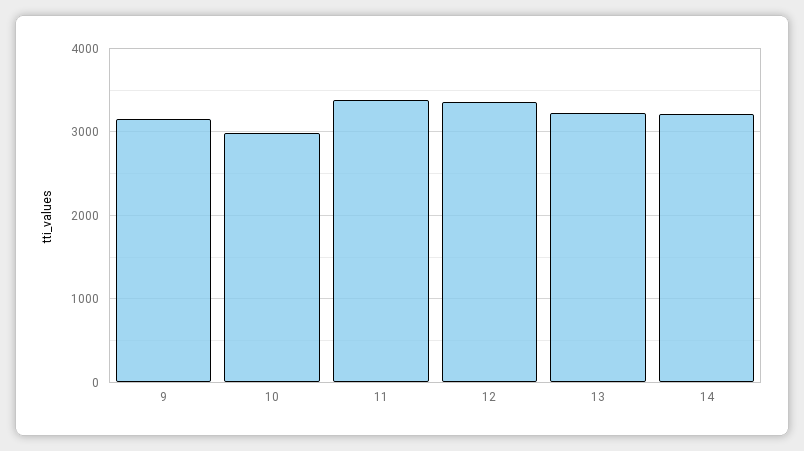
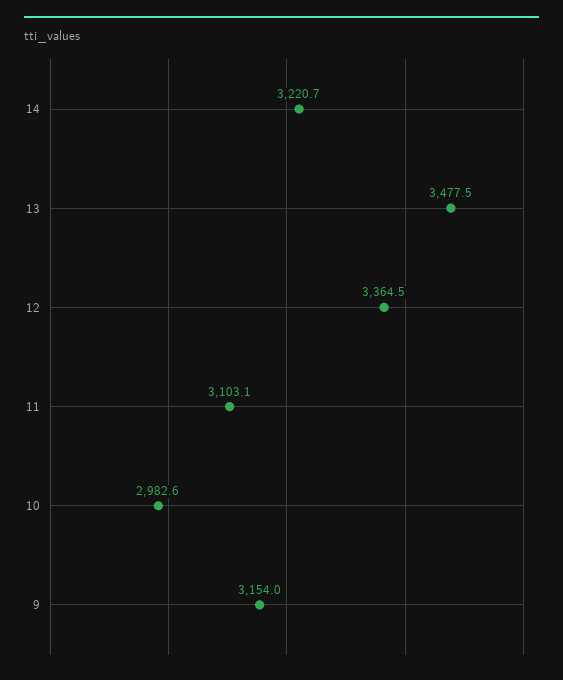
  {
    "9": 3154,
    "10": 2982.6,
-   "11": 3400,
+   "11": 3103.1,
    "12": 3364.5,
-   "13": 3200,
+   "13": 3477.5,
    "14": 3220.7
  }

